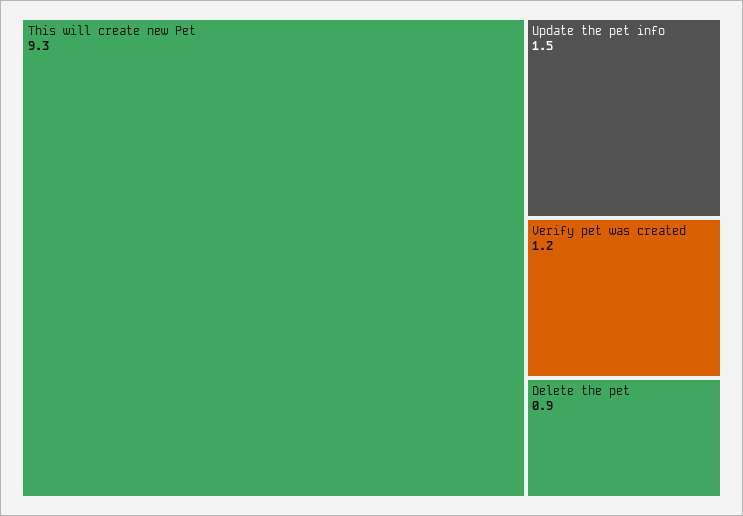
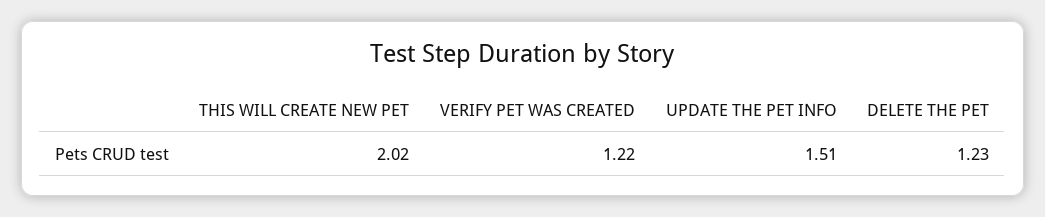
  {
-   "This will create new Pet": 9.3,
+   "This will create new Pet": 2.02,
    "Update the pet info": 1.51,
    "Verify pet was created": 1.22,
-   "Delete the pet": 0.9
+   "Delete the pet": 1.23
  }

